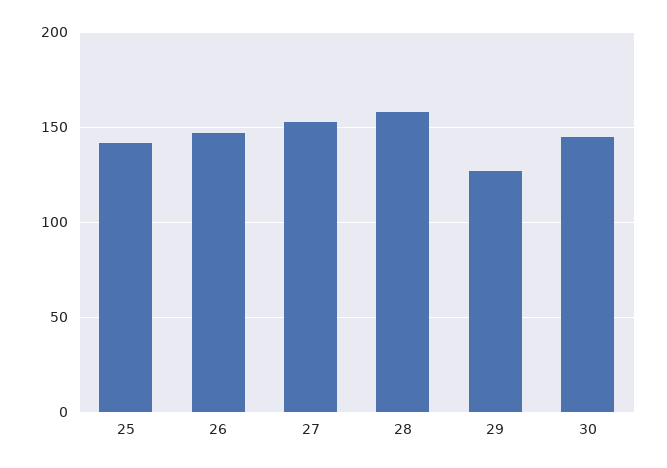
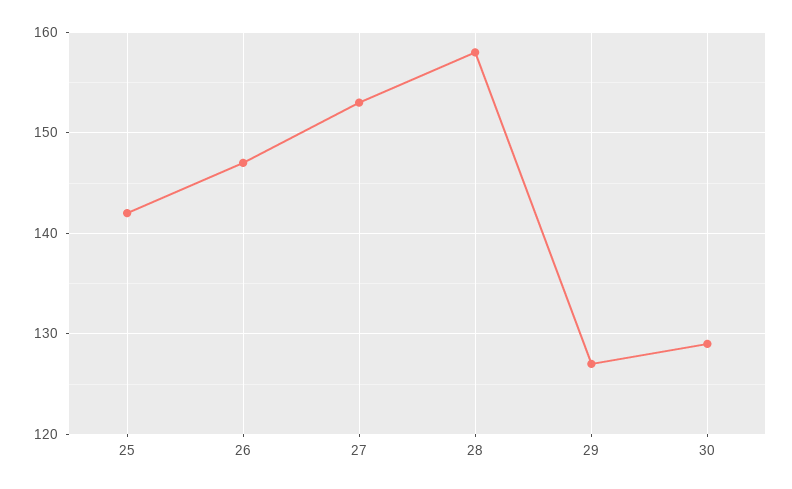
  {
    "25": 142,
    "26": 147,
    "27": 153,
    "28": 158,
    "29": 127,
-   "30": 145
+   "30": 129
  }

